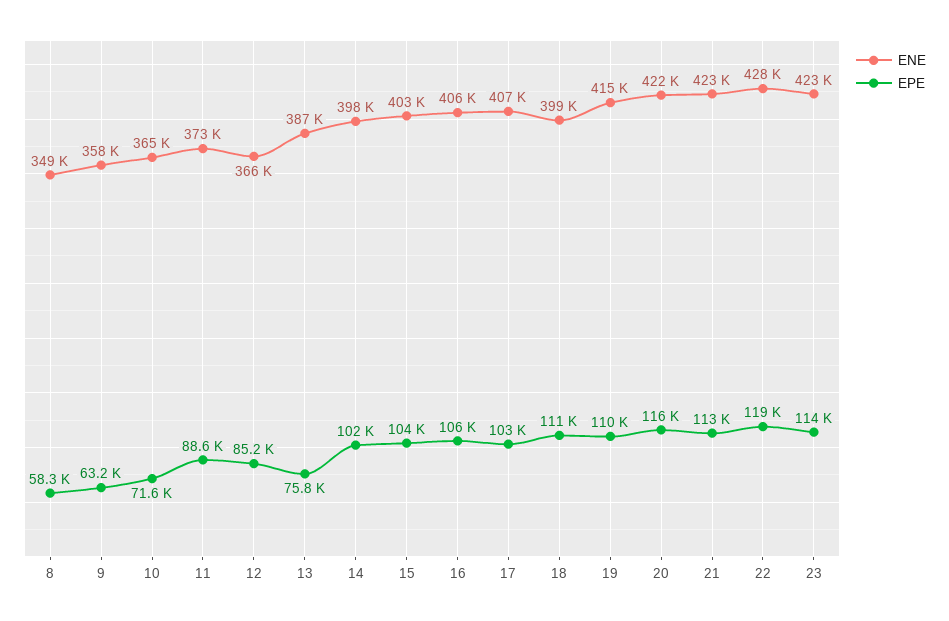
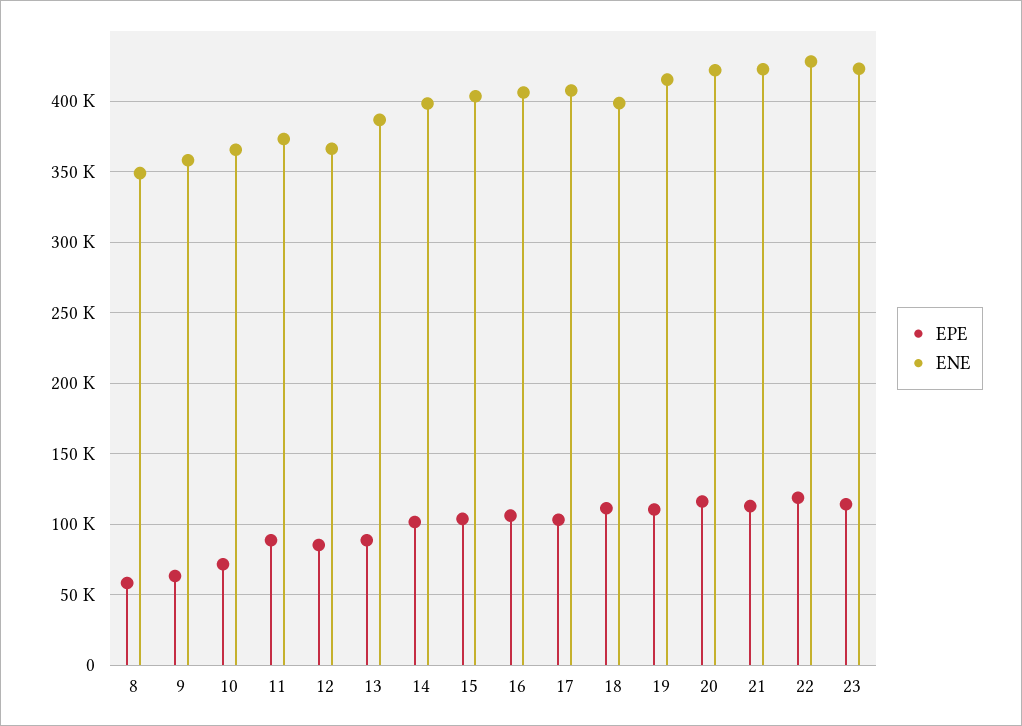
  {
    "ENE": {
      "8": 349000,
      "9": 358000,
      "10": 365000,
      "11": 373000,
      "12": 366000,
      "13": 387000,
      "14": 398000,
      "15": 403000,
      "16": 406000,
      "17": 407000,
      "18": 399000,
      "19": 415000,
      "20": 422000,
      "21": 423000,
      "22": 428000,
      "23": 423000
    },
    "EPE": {
      "8": 58300,
      "9": 63200,
      "10": 71600,
      "11": 88600,
      "12": 85200,
-     "13": 75800,
+     "13": 90000,
      "14": 102000,
      "15": 104000,
      "16": 106000,
      "17": 103000,
      "18": 111000,
      "19": 110000,
      "20": 116000,
      "21": 113000,
      "22": 119000,
      "23": 114000
    }
  }

